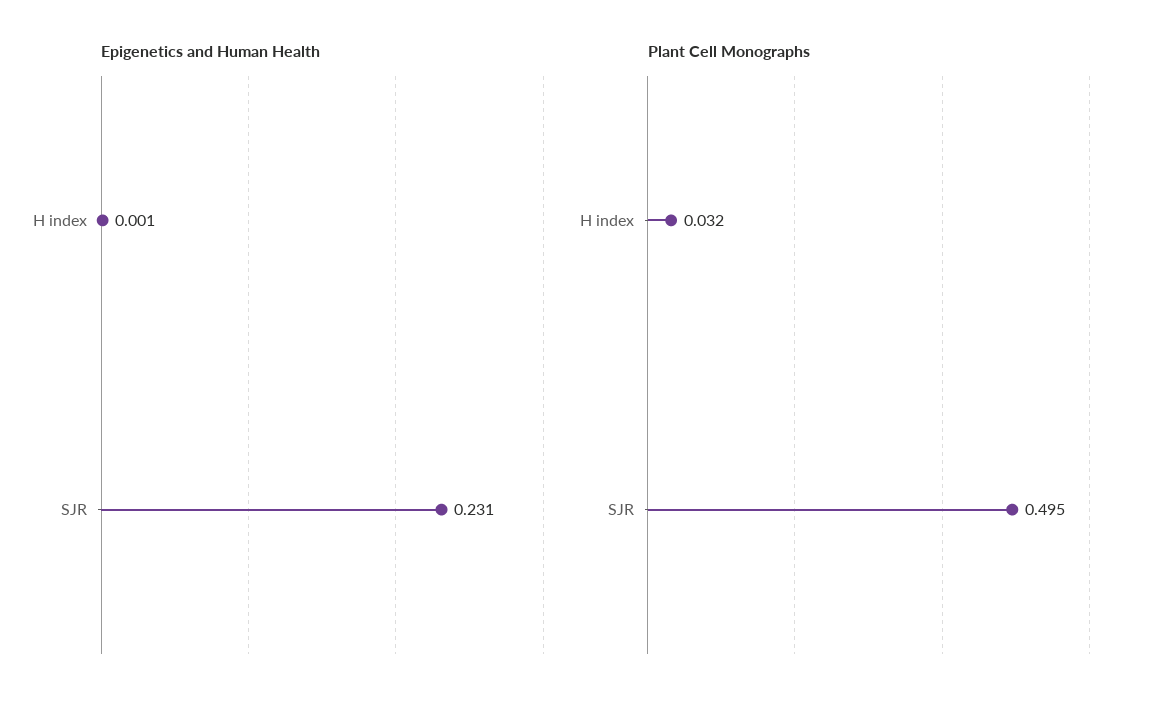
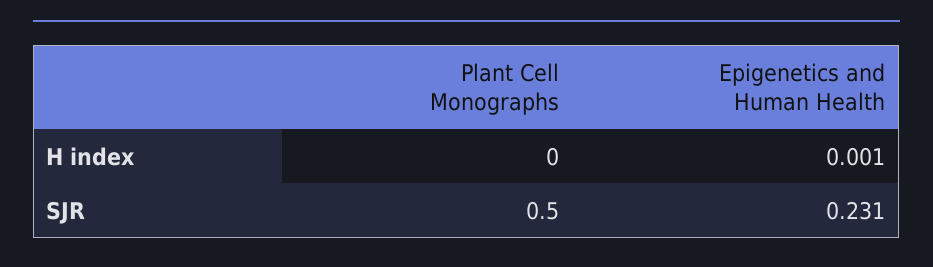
  {
    "Epigenetics and Human Health": {
      "H index": 0.001,
      "SJR": 0.231
    },
    "Plant Cell Monographs": {
-     "H index": 0.032,
+     "H index": 0,
      "SJR": 0.495
    }
  }

